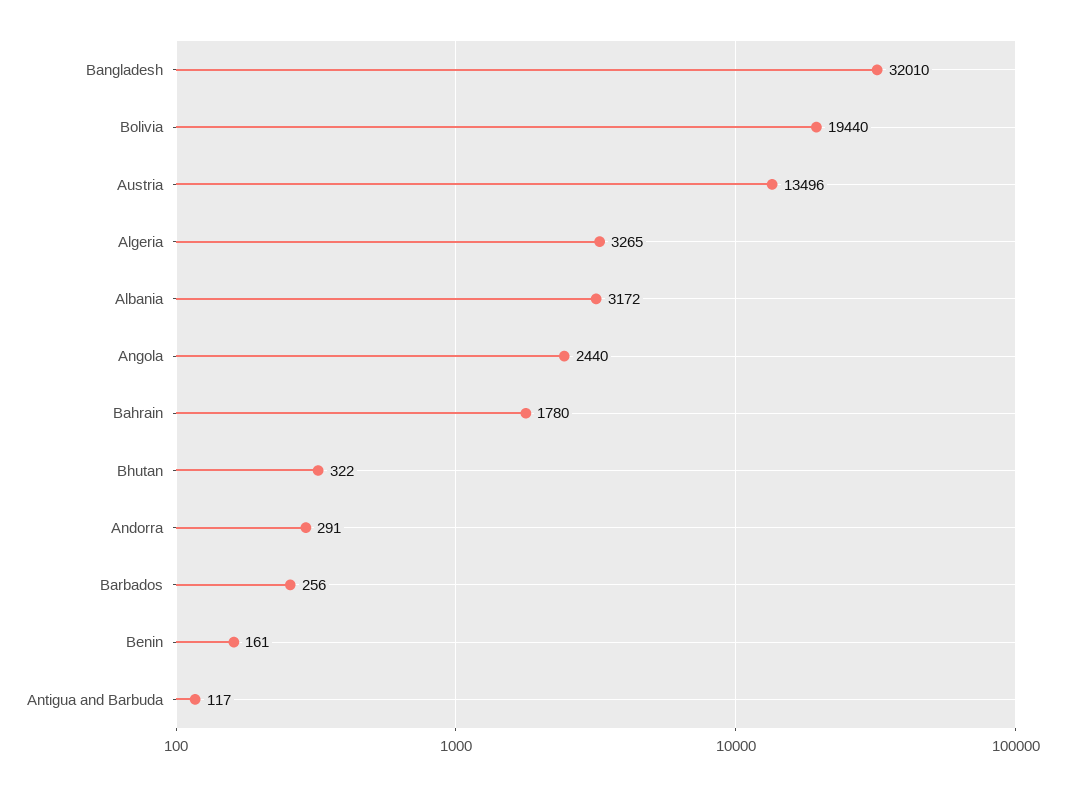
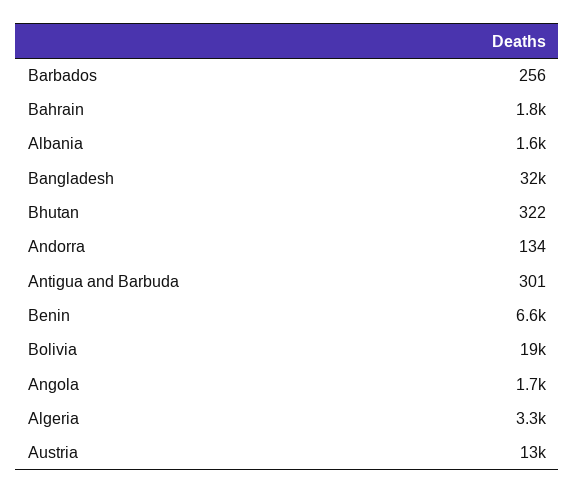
  {
    "Bangladesh": 32010,
    "Bolivia": 19440,
    "Austria": 13496,
    "Algeria": 3265,
-   "Albania": 3172,
+   "Albania": 1600,
-   "Angola": 2440,
+   "Angola": 1700,
    "Bahrain": 1780,
    "Bhutan": 322,
-   "Andorra": 291,
+   "Andorra": 134,
    "Barbados": 256,
-   "Benin": 161,
+   "Benin": 6600,
-   "Antigua and Barbuda": 117
+   "Antigua and Barbuda": 301
  }

